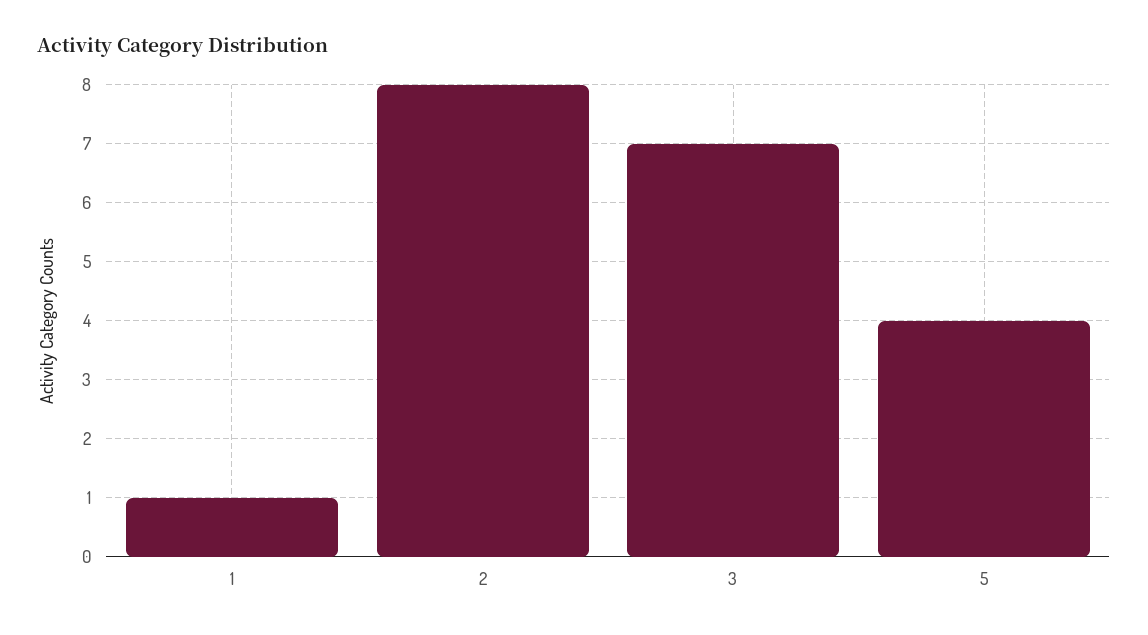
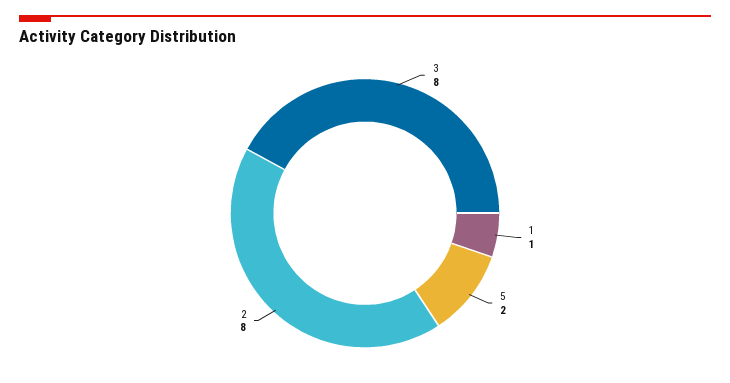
  {
    "1": 1,
    "2": 8,
-   "3": 7,
+   "3": 8,
-   "5": 4
+   "5": 2
  }

